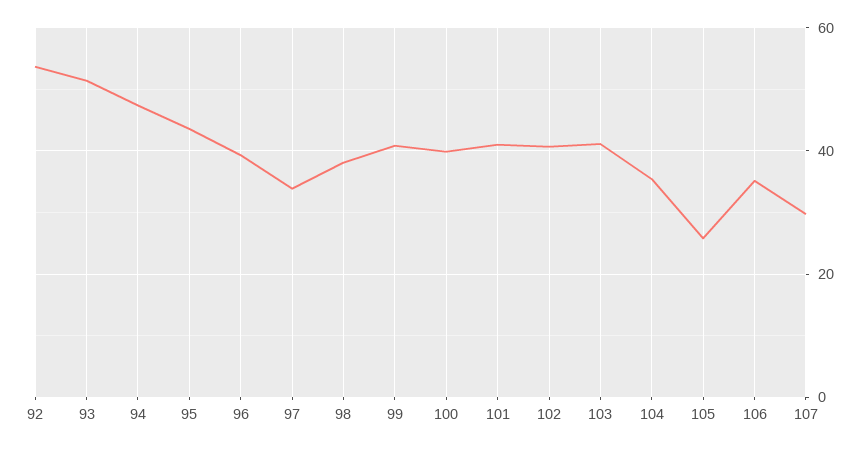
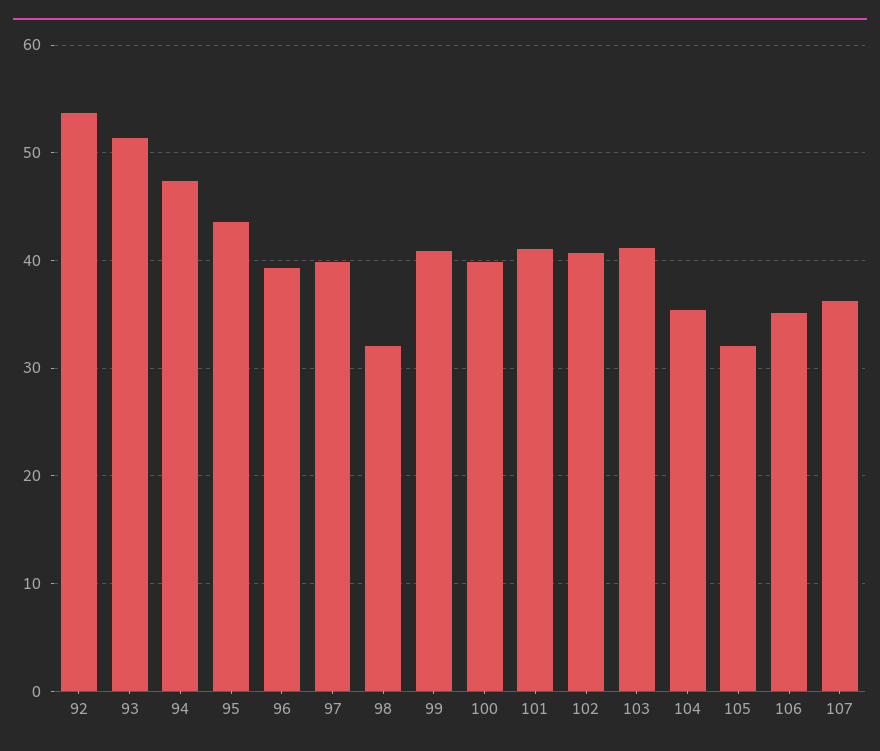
  {
    "92": 54,
    "93": 51,
    "94": 47,
    "95": 44,
    "96": 39,
-   "97": 34,
+   "97": 40,
-   "98": 38,
+   "98": 32,
    "99": 41,
    "100": 40,
    "101": 41,
    "102": 41,
    "103": 41,
    "104": 35,
-   "105": 26,
+   "105": 32,
    "106": 35,
-   "107": 30
+   "107": 36
  }

